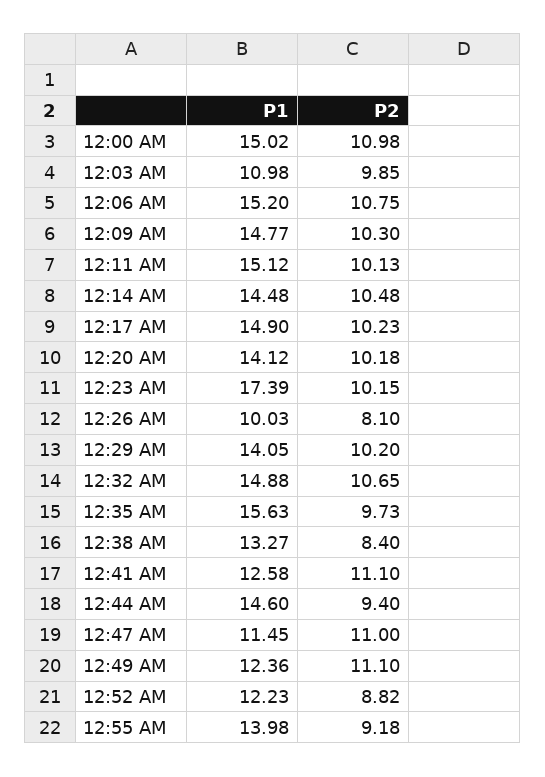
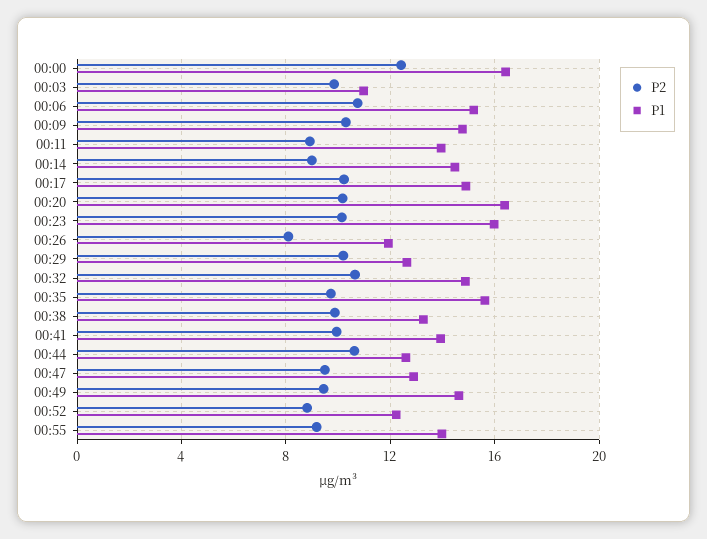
  {
    "P1": {
-     "12:00 AM": 15.02,
+     "12:00 AM": 16.5,
      "12:03 AM": 10.98,
      "12:06 AM": 15.2,
      "12:09 AM": 14.77,
-     "12:11 AM": 15.12,
+     "12:11 AM": 14,
      "12:14 AM": 14.48,
      "12:17 AM": 14.9,
-     "12:20 AM": 14.12,
+     "12:20 AM": 16.5,
-     "12:23 AM": 17.39,
+     "12:23 AM": 16,
-     "12:26 AM": 10.03,
+     "12:26 AM": 12,
-     "12:29 AM": 14.05,
+     "12:29 AM": 12.5,
      "12:32 AM": 14.88,
      "12:35 AM": 15.63,
      "12:38 AM": 13.27,
-     "12:41 AM": 12.58,
+     "12:41 AM": 14,
-     "12:44 AM": 14.6,
+     "12:44 AM": 12.5,
-     "12:47 AM": 11.45,
+     "12:47 AM": 13,
-     "12:49 AM": 12.36,
+     "12:49 AM": 14.5,
      "12:52 AM": 12.23,
      "12:55 AM": 13.98
    },
    "P2": {
-     "12:00 AM": 10.98,
+     "12:00 AM": 12.5,
      "12:03 AM": 9.85,
      "12:06 AM": 10.75,
      "12:09 AM": 10.3,
-     "12:11 AM": 10.13,
+     "12:11 AM": 9,
-     "12:14 AM": 10.48,
+     "12:14 AM": 9,
      "12:17 AM": 10.23,
      "12:20 AM": 10.18,
      "12:23 AM": 10.15,
      "12:26 AM": 8.1,
      "12:29 AM": 10.2,
      "12:32 AM": 10.65,
      "12:35 AM": 9.73,
-     "12:38 AM": 8.4,
+     "12:38 AM": 10,
-     "12:41 AM": 11.1,
+     "12:41 AM": 10,
-     "12:44 AM": 9.4,
+     "12:44 AM": 10.5,
-     "12:47 AM": 11,
+     "12:47 AM": 9.5,
-     "12:49 AM": 11.1,
+     "12:49 AM": 9.5,
      "12:52 AM": 8.82,
      "12:55 AM": 9.18
    }
  }

